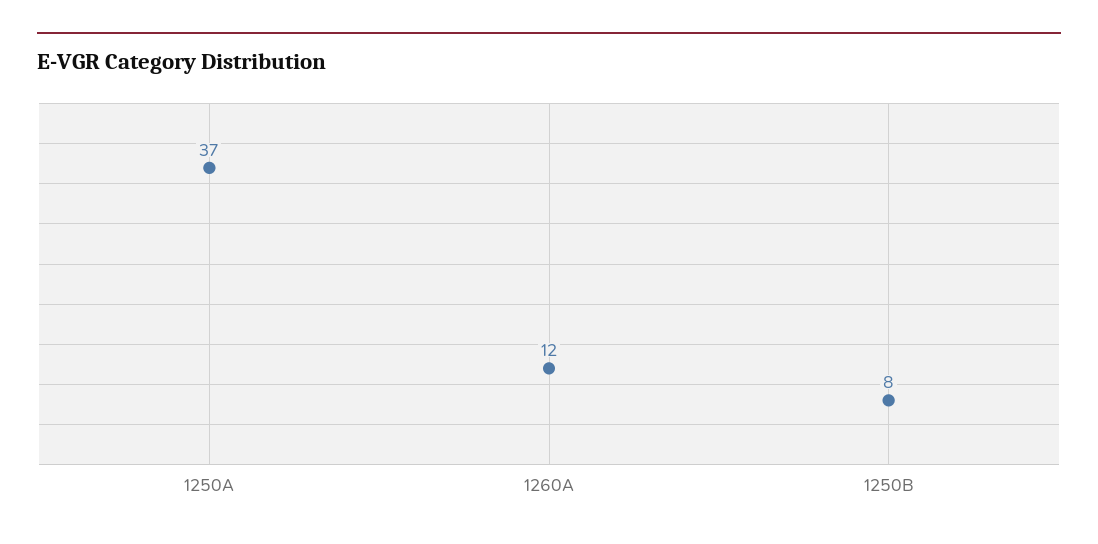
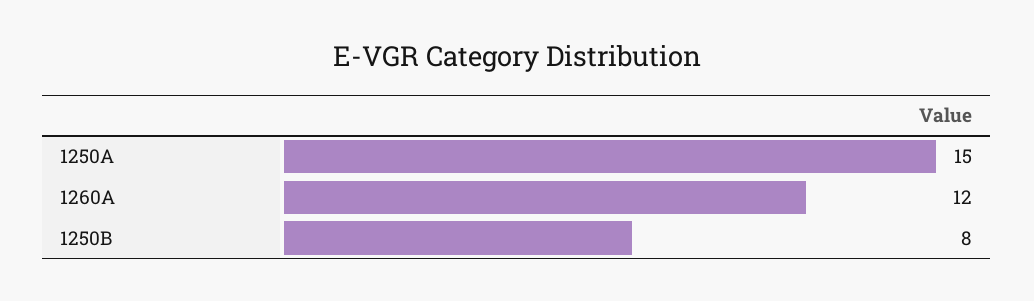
  {
-   "1250A": 37,
+   "1250A": 15,
    "1260A": 12,
    "1250B": 8
  }

